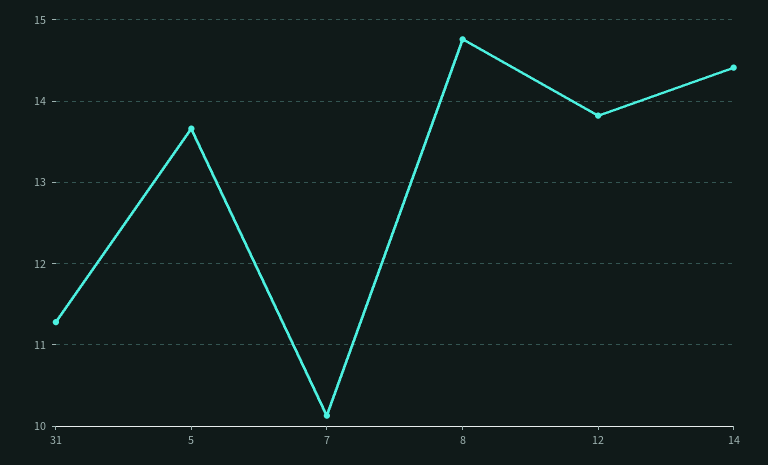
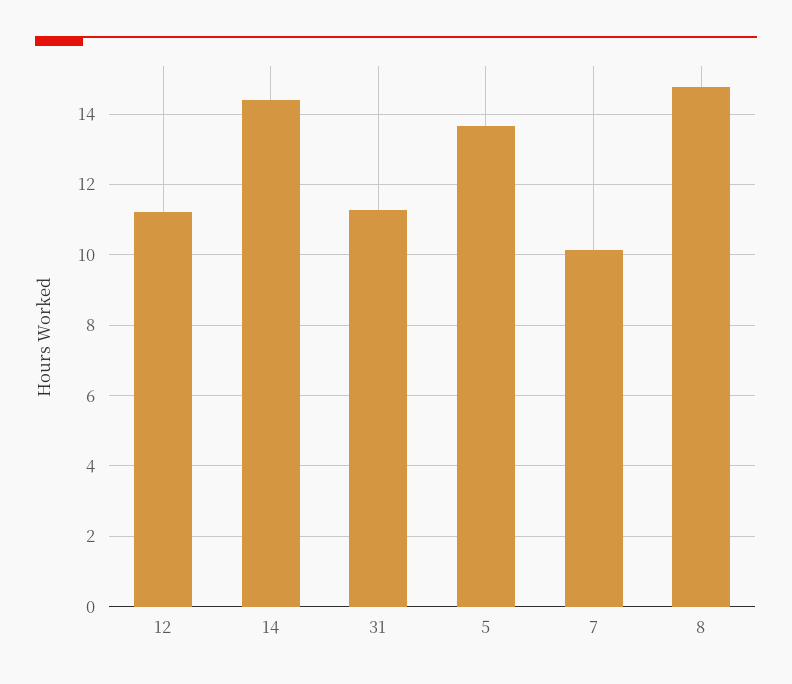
  {
    "31": 11.3,
    "5": 13.7,
    "7": 10.1,
    "8": 14.8,
-   "12": 13.8,
+   "12": 11.2,
    "14": 14.4
  }

